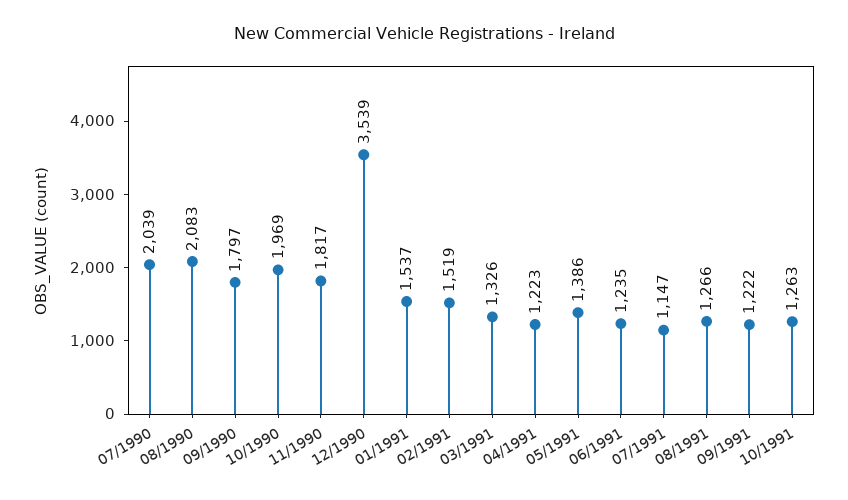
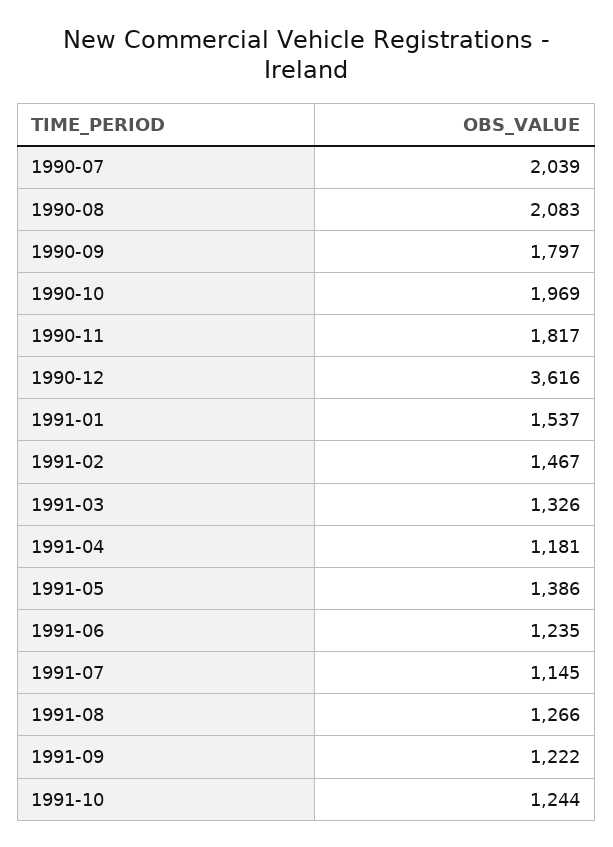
  {
    "07/1990": 2039,
    "08/1990": 2083,
    "09/1990": 1797,
    "10/1990": 1969,
    "11/1990": 1817,
-   "12/1990": 3539,
+   "12/1990": 3616,
    "01/1991": 1537,
-   "02/1991": 1519,
+   "02/1991": 1467,
    "03/1991": 1326,
-   "04/1991": 1223,
+   "04/1991": 1181,
    "05/1991": 1386,
    "06/1991": 1235,
-   "07/1991": 1147,
+   "07/1991": 1145,
    "08/1991": 1266,
    "09/1991": 1222,
-   "10/1991": 1263
+   "10/1991": 1244
  }

